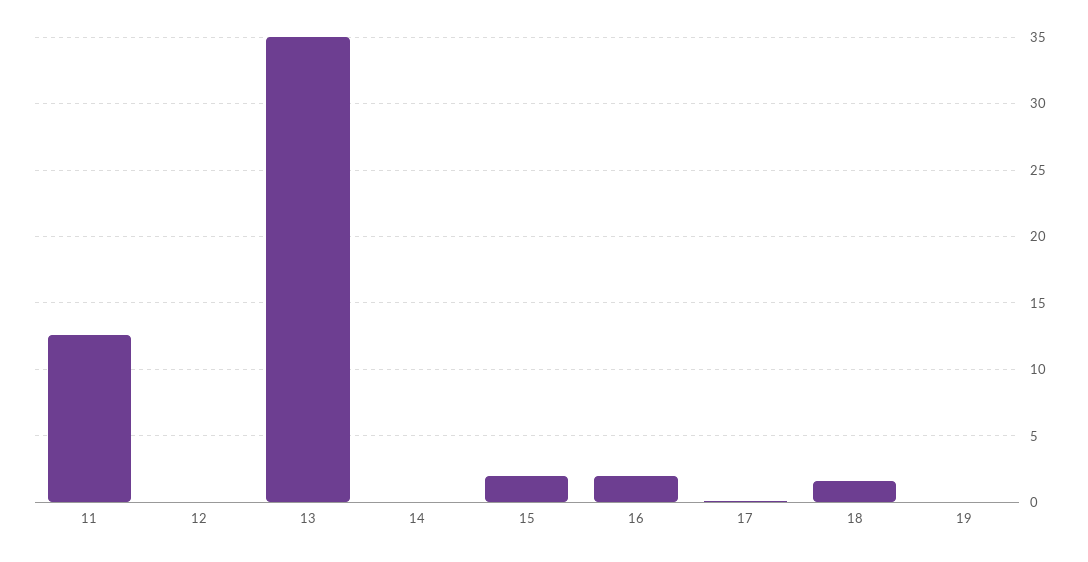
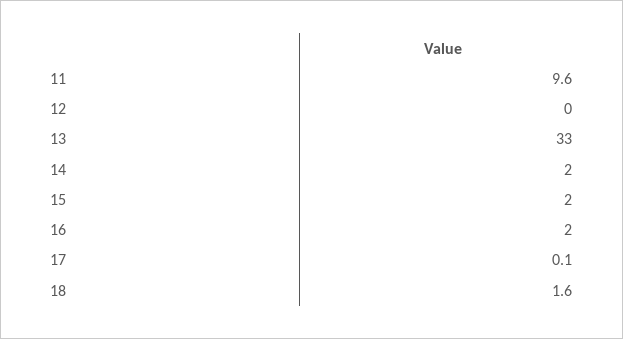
  {
-   "11": 12.5,
+   "11": 9.6,
    "12": 0,
-   "13": 35,
+   "13": 33,
-   "14": 0,
+   "14": 2,
    "15": 2,
    "16": 2,
    "17": 0.1,
-   "18": 1.6,
+   "18": 1.6
-   "19": 0
  }

